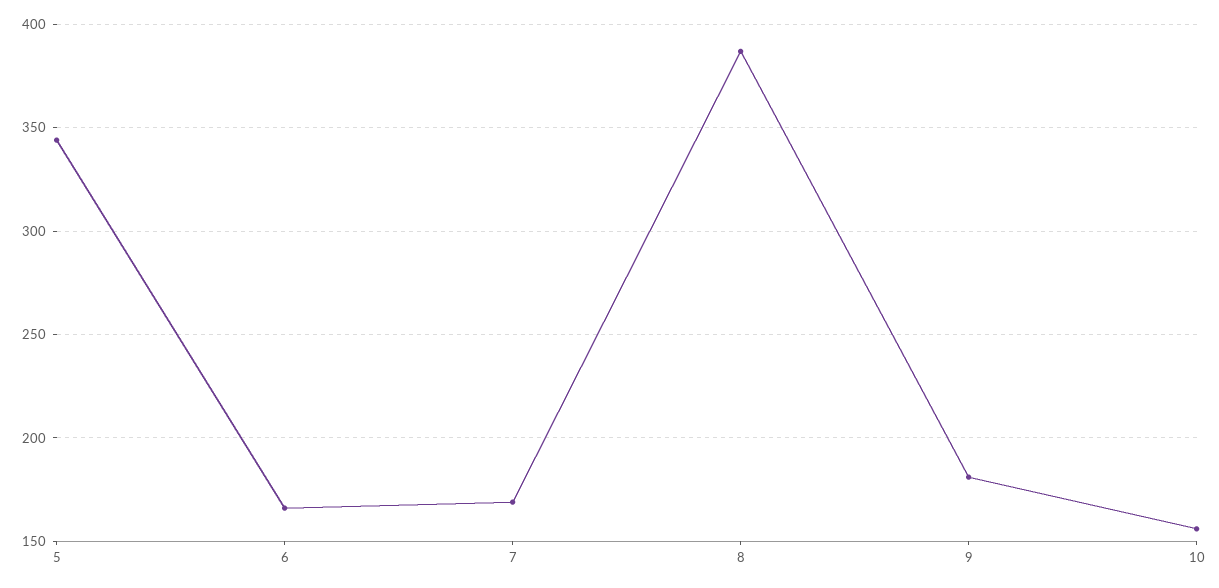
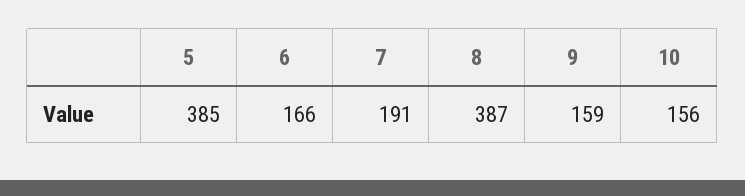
  {
-   "5": 345,
+   "5": 385,
    "6": 166,
-   "7": 170,
+   "7": 191,
    "8": 387,
-   "9": 180,
+   "9": 159,
    "10": 156
  }

